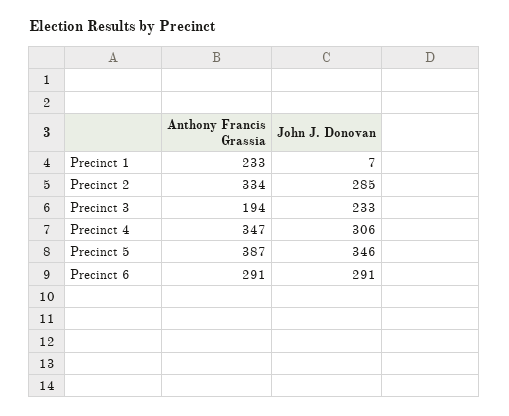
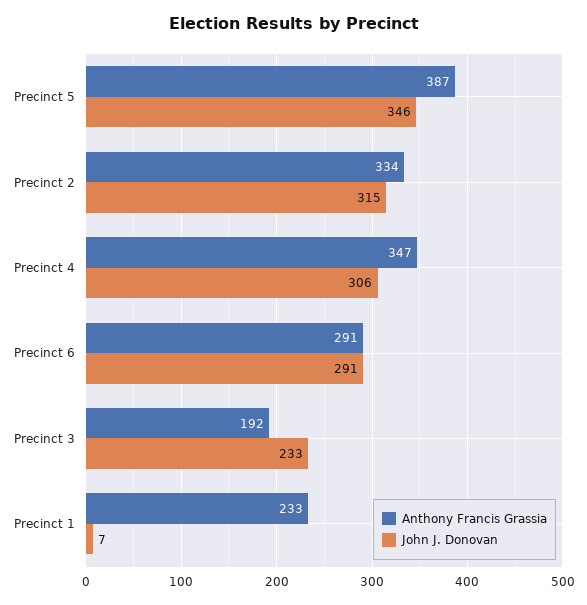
  {
    "Anthony Francis Grassia": {
      "Precinct 1": 233,
      "Precinct 2": 334,
-     "Precinct 3": 194,
+     "Precinct 3": 192,
      "Precinct 4": 347,
      "Precinct 5": 387,
      "Precinct 6": 291
    },
    "John J. Donovan": {
      "Precinct 1": 7,
-     "Precinct 2": 285,
+     "Precinct 2": 315,
      "Precinct 3": 233,
      "Precinct 4": 306,
      "Precinct 5": 346,
      "Precinct 6": 291
    }
  }

